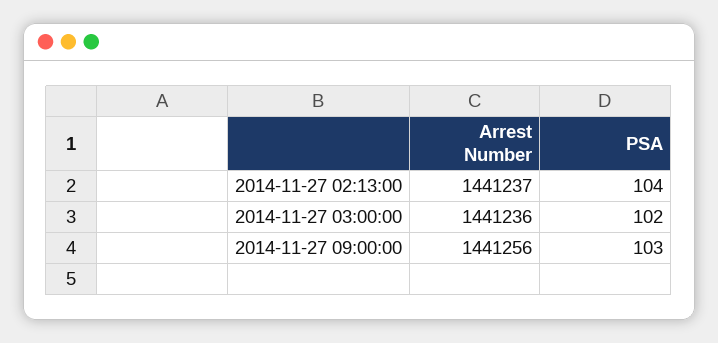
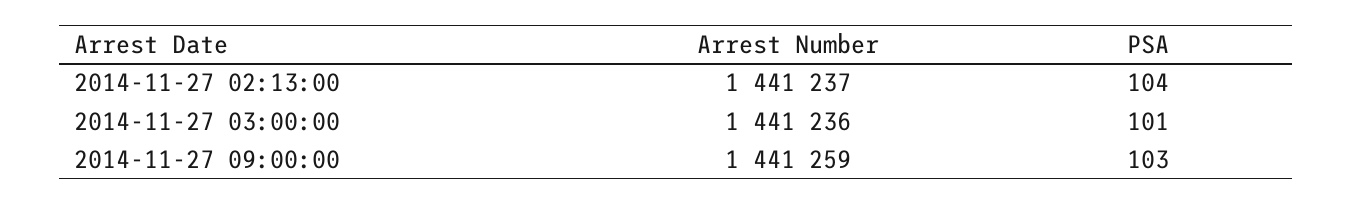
  {
    "Arrest Number": {
      "2014-11-27 02:13:00": 1441237,
      "2014-11-27 03:00:00": 1441236,
-     "2014-11-27 09:00:00": 1441256
+     "2014-11-27 09:00:00": 1441259
    },
    "PSA": {
      "2014-11-27 02:13:00": 104,
-     "2014-11-27 03:00:00": 102,
+     "2014-11-27 03:00:00": 101,
      "2014-11-27 09:00:00": 103
    }
  }

